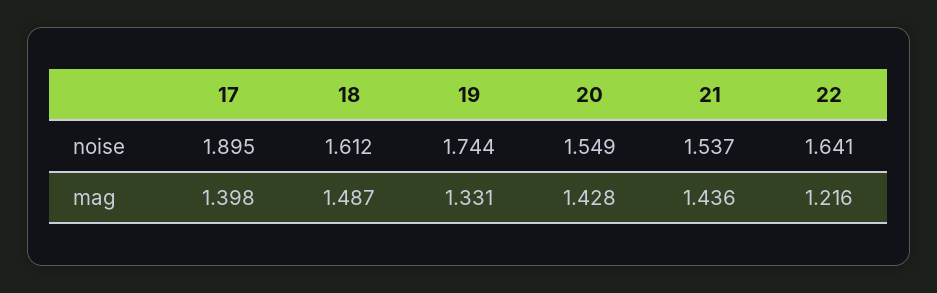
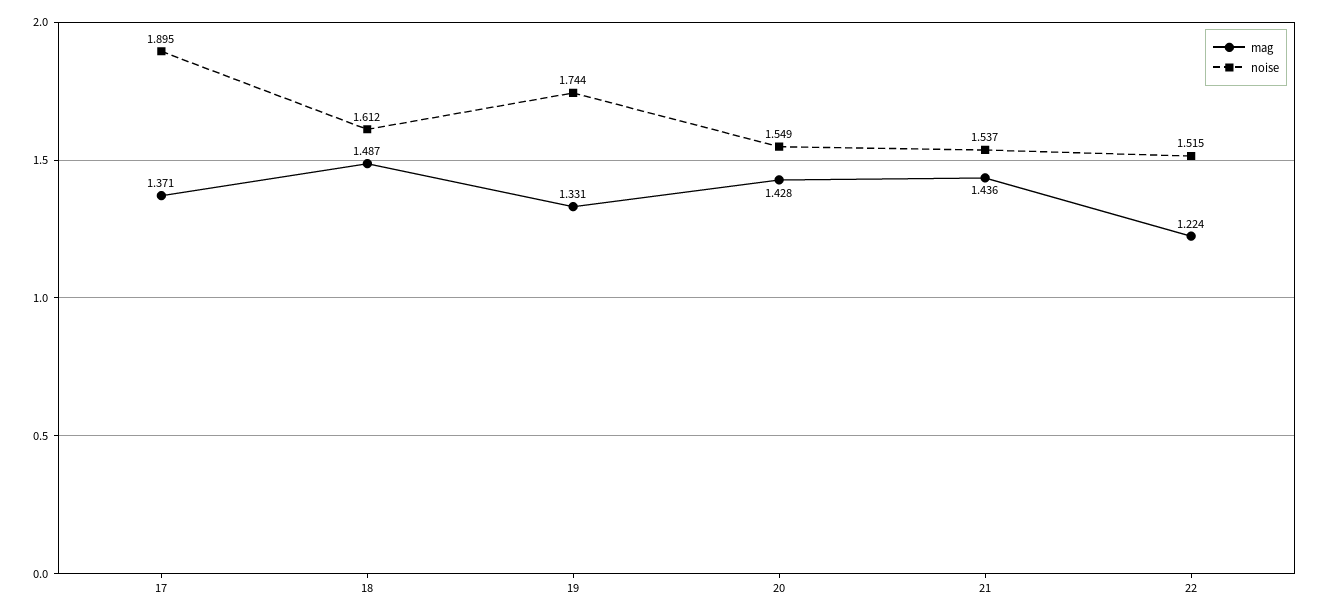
  {
    "noise": {
      "17": 1.895,
      "18": 1.612,
      "19": 1.744,
      "20": 1.549,
      "21": 1.537,
-     "22": 1.641
+     "22": 1.515
    },
    "mag": {
-     "17": 1.398,
+     "17": 1.371,
      "18": 1.487,
      "19": 1.331,
      "20": 1.428,
      "21": 1.436,
-     "22": 1.216
+     "22": 1.224
    }
  }

